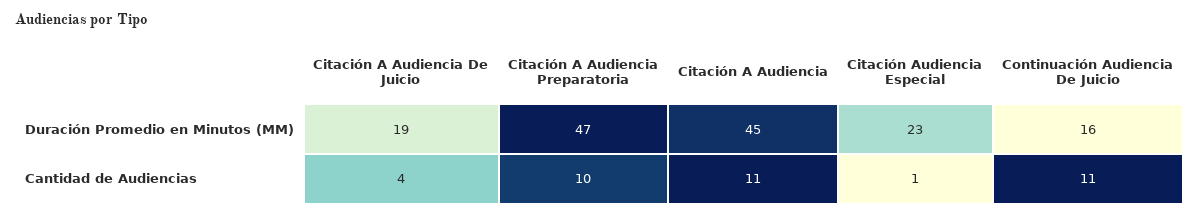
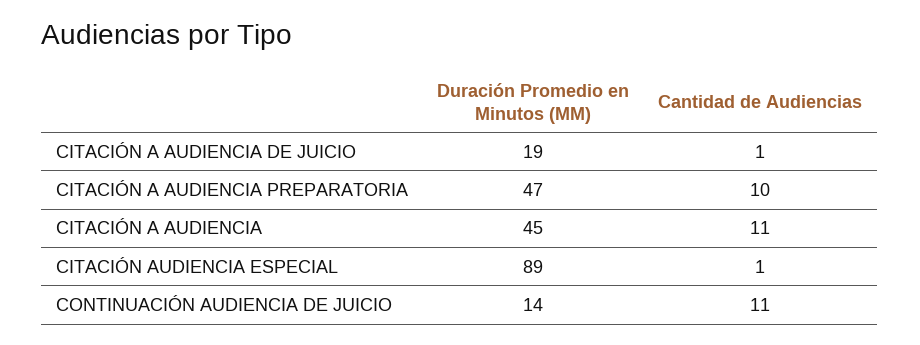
  {
    "Citación A Audiencia De Juicio": {
      "Duración Promedio en Minutos (MM)": 19,
-     "Cantidad de Audiencias": 4
+     "Cantidad de Audiencias": 1
    },
    "Citación A Audiencia Preparatoria": {
      "Duración Promedio en Minutos (MM)": 47,
      "Cantidad de Audiencias": 10
    },
    "Citación A Audiencia": {
      "Duración Promedio en Minutos (MM)": 45,
      "Cantidad de Audiencias": 11
    },
    "Citación Audiencia Especial": {
-     "Duración Promedio en Minutos (MM)": 23,
+     "Duración Promedio en Minutos (MM)": 89,
      "Cantidad de Audiencias": 1
    },
    "Continuación Audiencia De Juicio": {
-     "Duración Promedio en Minutos (MM)": 16,
+     "Duración Promedio en Minutos (MM)": 14,
      "Cantidad de Audiencias": 11
    }
  }

